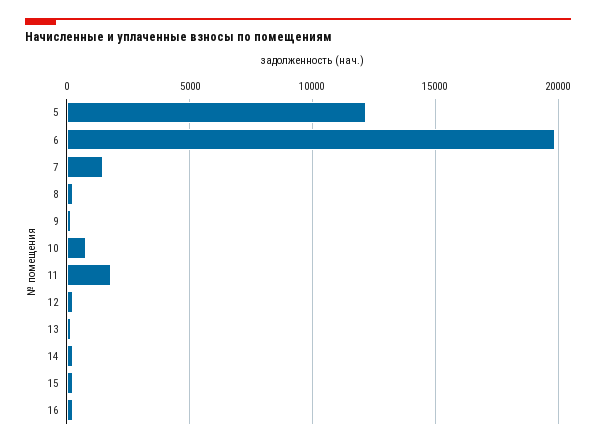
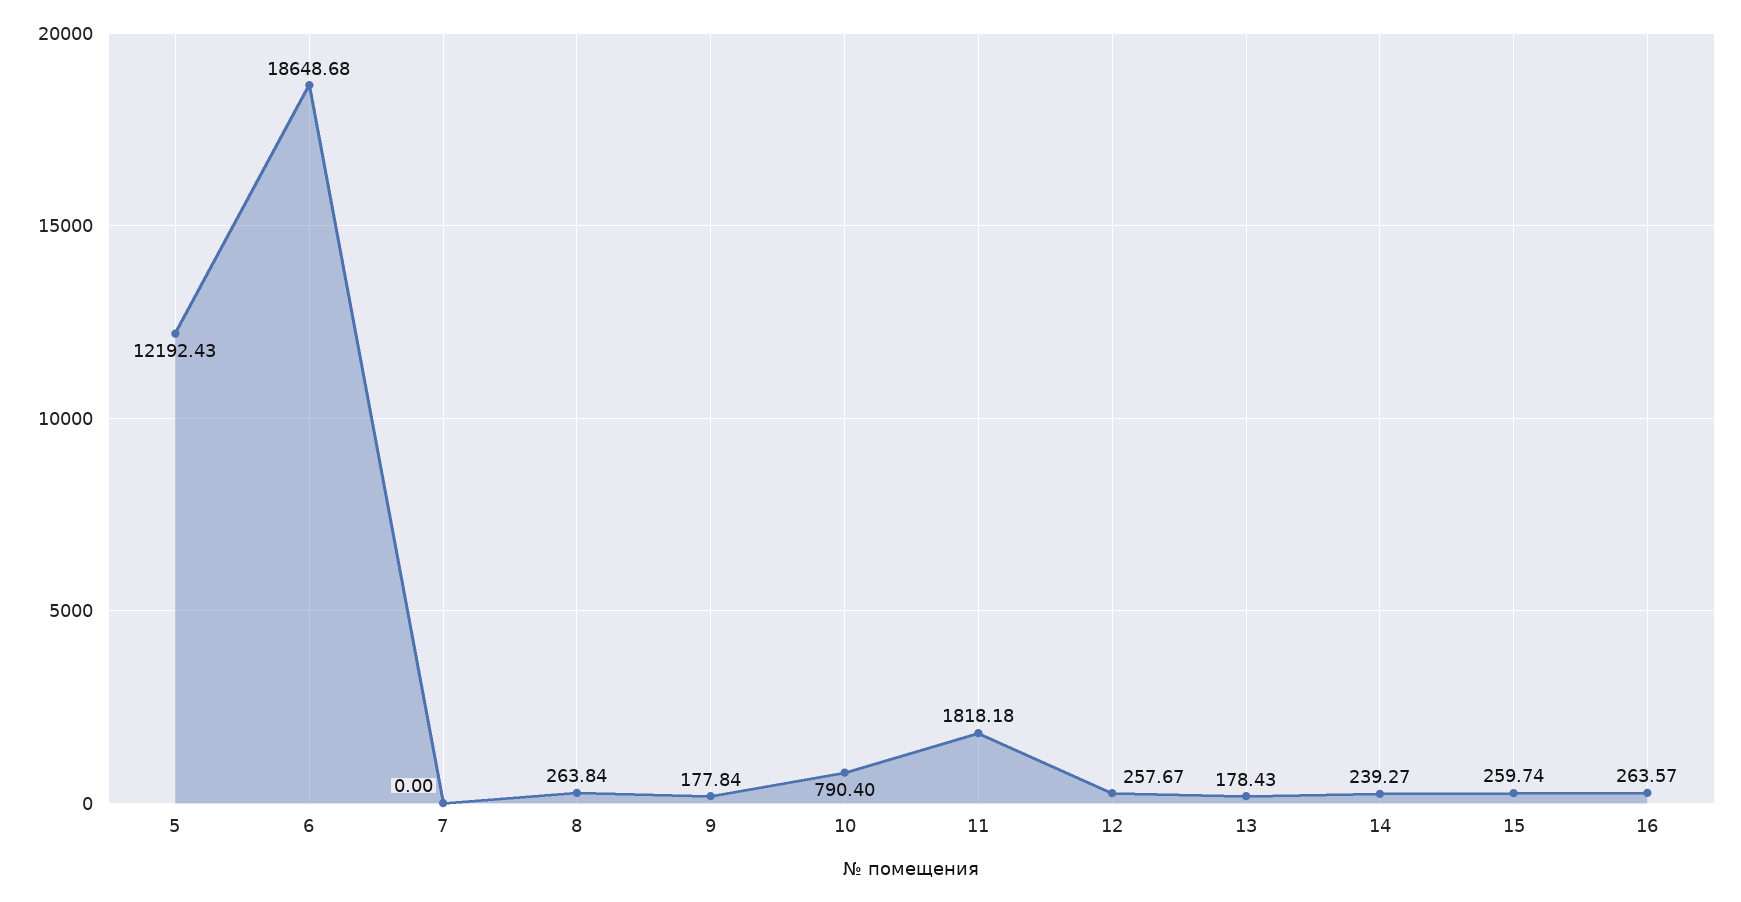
  {
    "5": 12192.43,
-   "6": 20000,
+   "6": 18648.68,
-   "7": 1500,
+   "7": 0,
    "8": 263.84,
    "9": 177.84,
    "10": 790.4,
    "11": 1818.18,
    "12": 257.67,
    "13": 178.43,
    "14": 239.27,
    "15": 259.74,
    "16": 263.57
  }

